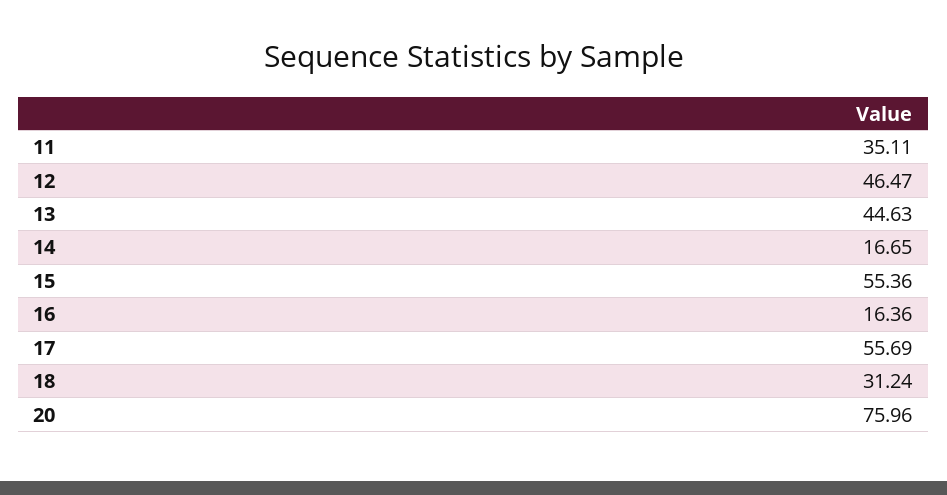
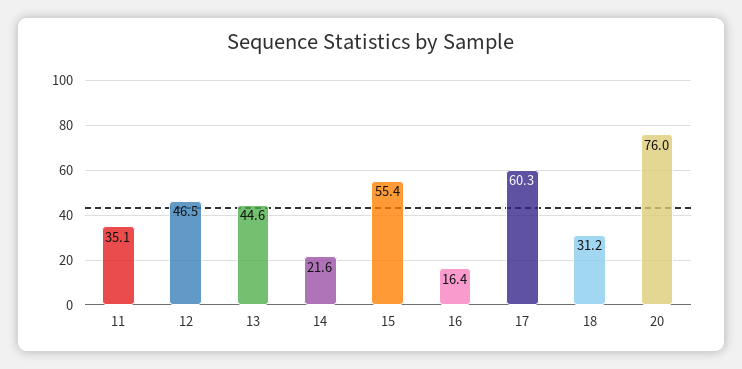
  {
    "11": 35.11,
    "12": 46.47,
    "13": 44.63,
-   "14": 16.65,
+   "14": 21.6,
    "15": 55.36,
    "16": 16.36,
-   "17": 55.69,
+   "17": 60.3,
    "18": 31.24,
    "20": 75.96
  }

